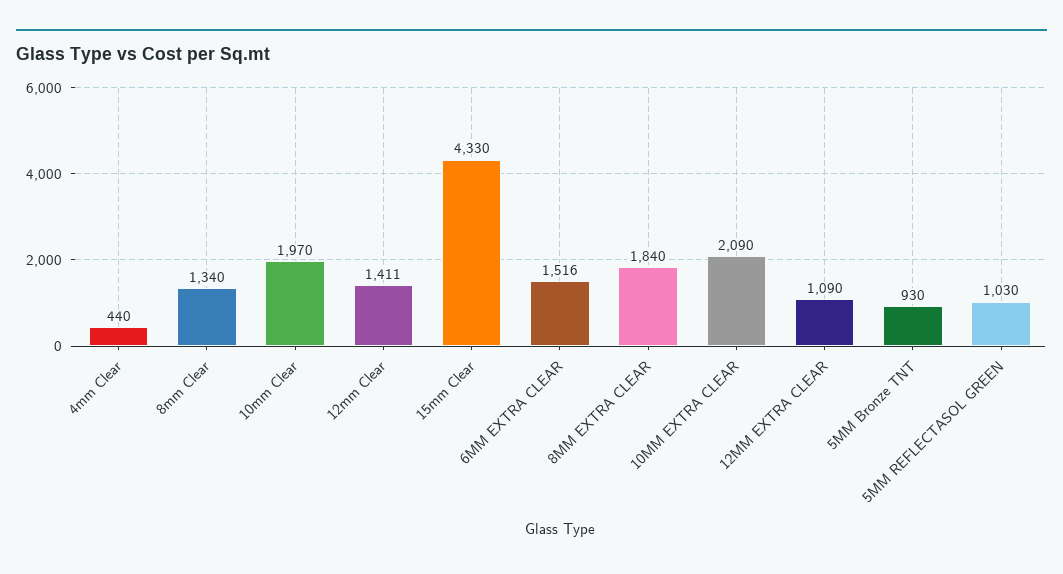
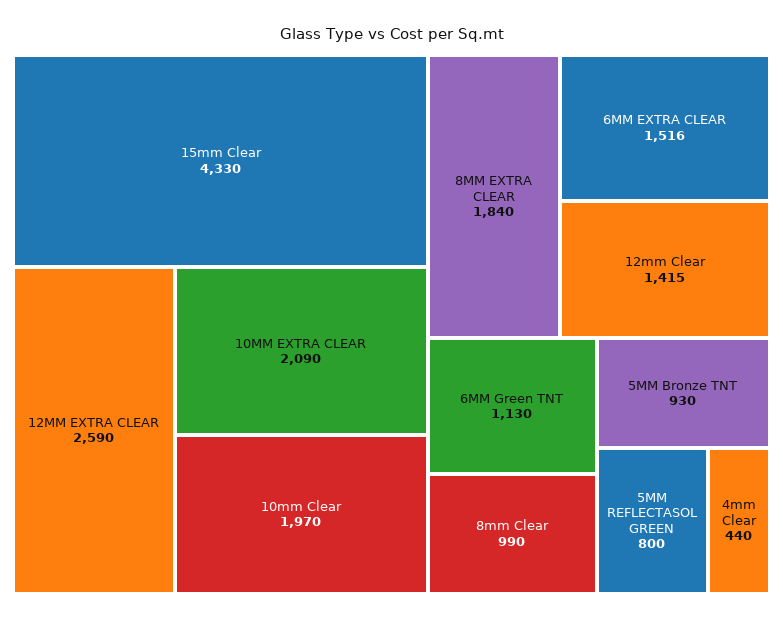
  {
    "4mm Clear": 440,
-   "8mm Clear": 1340,
+   "8mm Clear": 990,
    "10mm Clear": 1970,
-   "12mm Clear": 1411,
+   "12mm Clear": 1415,
    "15mm Clear": 4330,
    "6MM EXTRA CLEAR": 1516,
    "8MM EXTRA CLEAR": 1840,
    "10MM EXTRA CLEAR": 2090,
-   "12MM EXTRA CLEAR": 1090,
+   "12MM EXTRA CLEAR": 2590,
    "5MM Bronze TNT": 930,
-   "5MM REFLECTASOL GREEN": 1030
+   "5MM REFLECTASOL GREEN": 800,
+   "6MM Green TNT": 1130
  }

